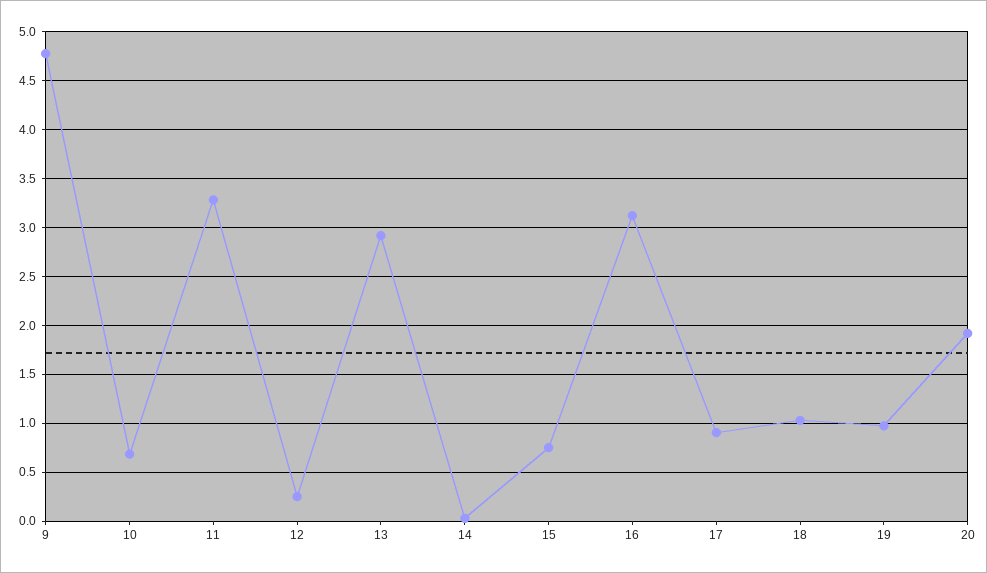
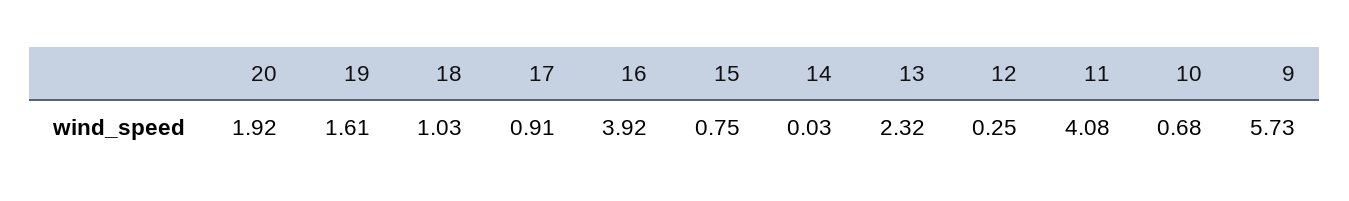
  {
-   "9": 4.8,
+   "9": 5.73,
    "10": 0.68,
-   "11": 3.3,
+   "11": 4.08,
    "12": 0.25,
-   "13": 2.9,
+   "13": 2.32,
    "14": 0.03,
    "15": 0.75,
-   "16": 3.1,
+   "16": 3.92,
    "17": 0.91,
    "18": 1.03,
-   "19": 1,
+   "19": 1.61,
    "20": 1.92
  }

